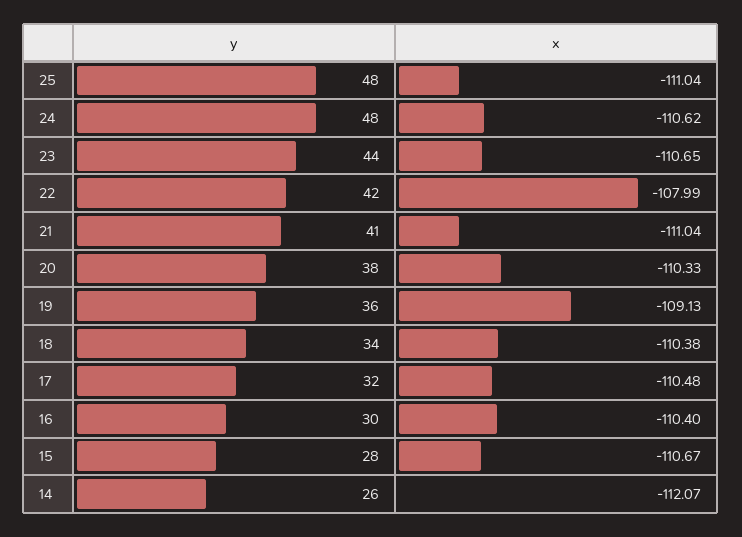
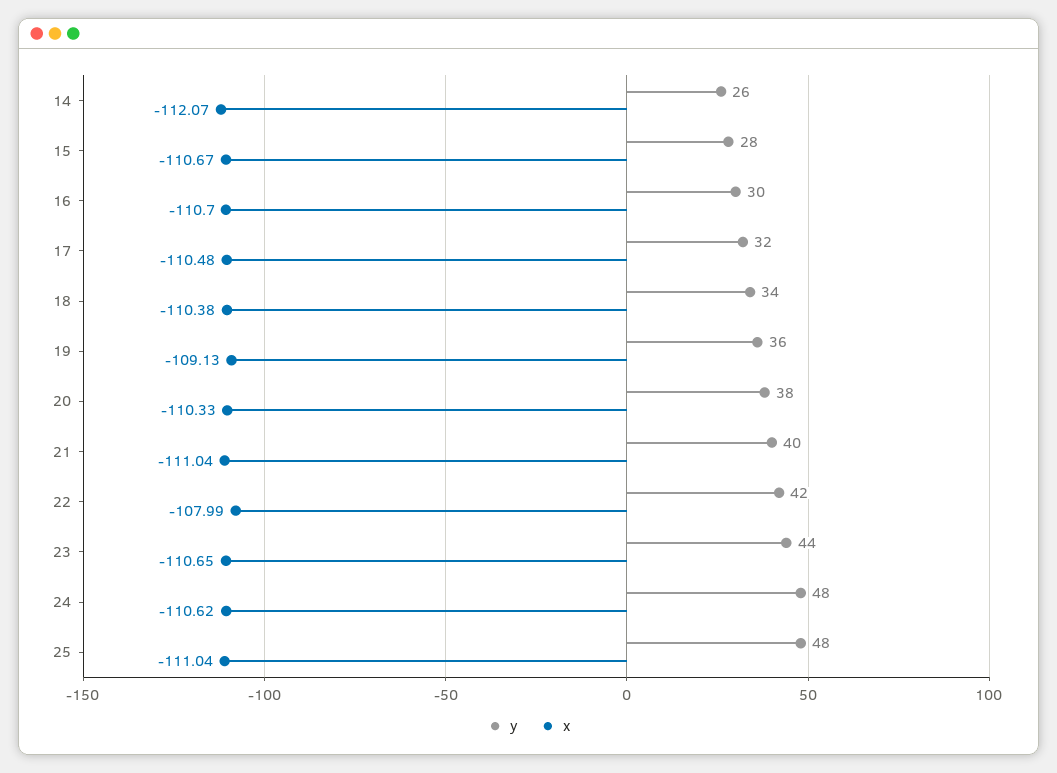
  {
    "y": {
      "25": 48,
      "24": 48,
      "23": 44,
      "22": 42,
-     "21": 41,
+     "21": 40,
      "20": 38,
      "19": 36,
      "18": 34,
      "17": 32,
      "16": 30,
      "15": 28,
      "14": 26
    },
    "x": {
      "25": -111.04,
      "24": -110.62,
      "23": -110.65,
      "22": -107.99,
      "21": -111.04,
      "20": -110.33,
      "19": -109.13,
      "18": -110.38,
      "17": -110.48,
-     "16": -110.4,
+     "16": -110.7,
      "15": -110.67,
      "14": -112.07
    }
  }

